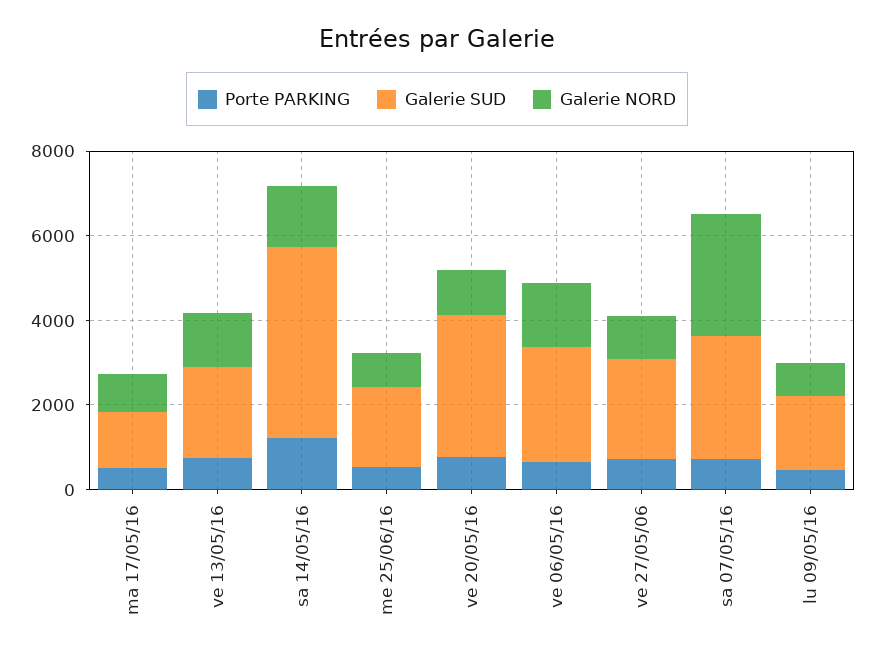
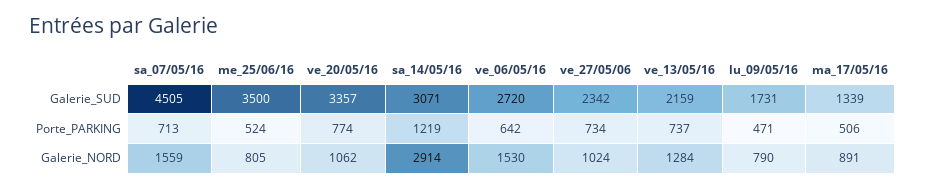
  {
    "Porte PARKING": {
      "ma 17/05/16": 506,
      "ve 13/05/16": 737,
      "sa 14/05/16": 1219,
      "me 25/06/16": 524,
      "ve 20/05/16": 774,
      "ve 06/05/16": 642,
      "ve 27/05/06": 734,
      "sa 07/05/16": 713,
      "lu 09/05/16": 471
    },
    "Galerie SUD": {
      "ma 17/05/16": 1339,
      "ve 13/05/16": 2159,
-     "sa 14/05/16": 4500,
+     "sa 14/05/16": 3071,
-     "me 25/06/16": 2000,
+     "me 25/06/16": 3500,
      "ve 20/05/16": 3357,
      "ve 06/05/16": 2720,
      "ve 27/05/06": 2342,
-     "sa 07/05/16": 3000,
+     "sa 07/05/16": 4505,
      "lu 09/05/16": 1731
    },
    "Galerie NORD": {
      "ma 17/05/16": 891,
      "ve 13/05/16": 1284,
-     "sa 14/05/16": 1500,
+     "sa 14/05/16": 2914,
      "me 25/06/16": 805,
      "ve 20/05/16": 1062,
      "ve 06/05/16": 1530,
      "ve 27/05/06": 1024,
-     "sa 07/05/16": 3000,
+     "sa 07/05/16": 1559,
      "lu 09/05/16": 790
    }
  }

